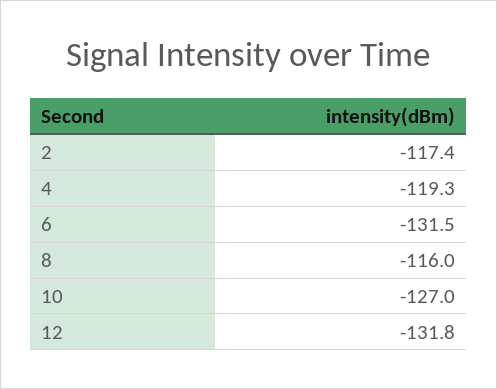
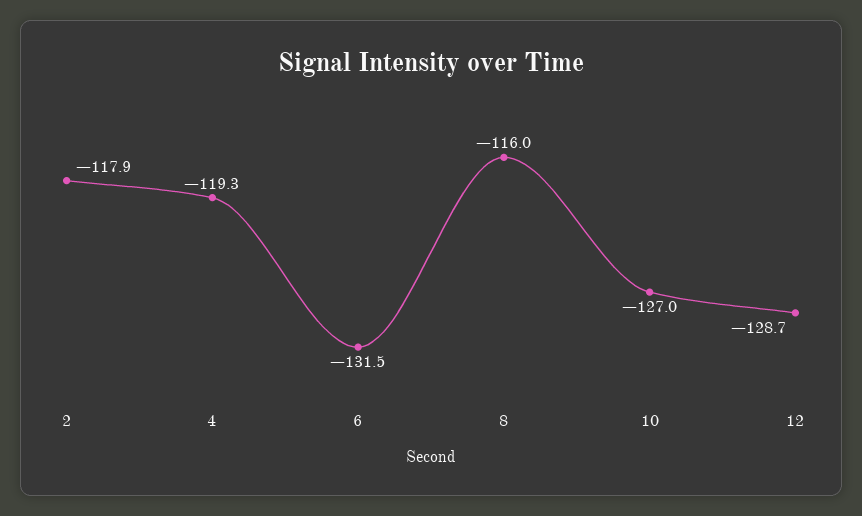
  {
-   "2": -117.4,
+   "2": -117.9,
    "4": -119.3,
    "6": -131.5,
    "8": -116,
    "10": -127,
-   "12": -131.8
+   "12": -128.7
  }

